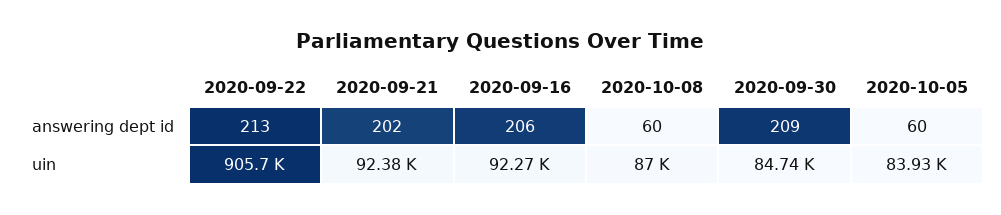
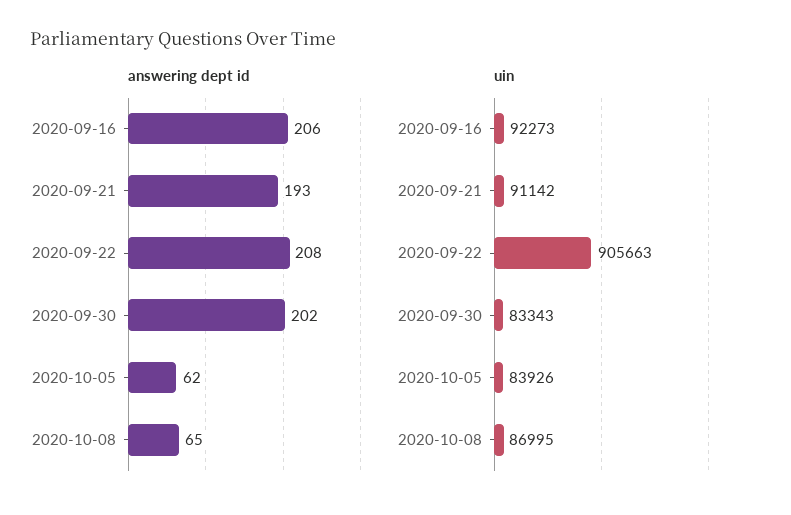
  {
    "answering dept id": {
-     "2020-09-22": 213,
+     "2020-09-22": 208,
-     "2020-09-21": 202,
+     "2020-09-21": 193,
      "2020-09-16": 206,
-     "2020-10-08": 60,
+     "2020-10-08": 65,
-     "2020-09-30": 209,
+     "2020-09-30": 202,
-     "2020-10-05": 60
+     "2020-10-05": 62
    },
    "uin": {
      "2020-09-22": 905663,
-     "2020-09-21": 92380,
+     "2020-09-21": 91142,
      "2020-09-16": 92273,
      "2020-10-08": 86995,
-     "2020-09-30": 84740,
+     "2020-09-30": 83343,
      "2020-10-05": 83926
    }
  }

